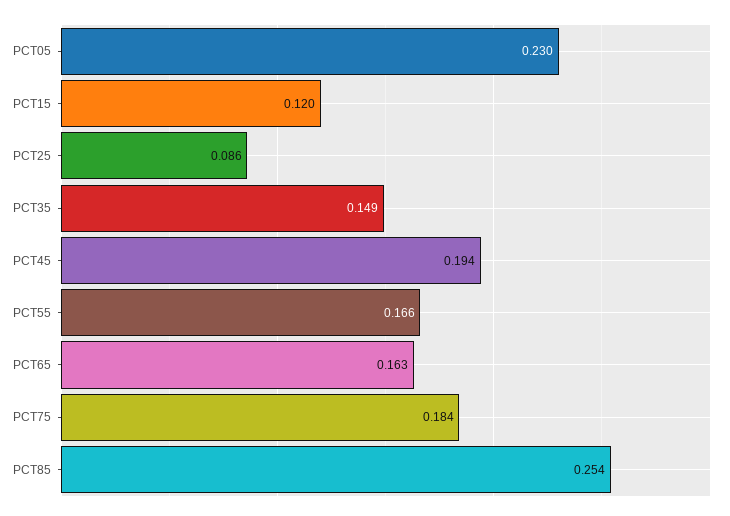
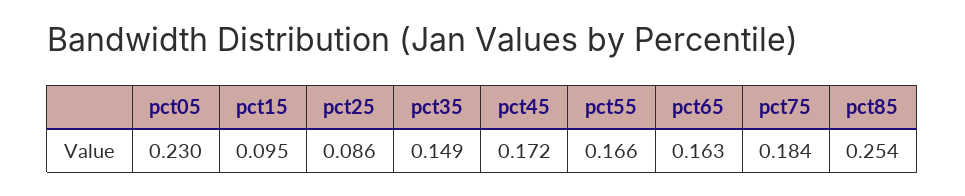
  {
    "PCT05": 0.23,
-   "PCT15": 0.12,
+   "PCT15": 0.095,
    "PCT25": 0.086,
    "PCT35": 0.149,
-   "PCT45": 0.194,
+   "PCT45": 0.172,
    "PCT55": 0.166,
    "PCT65": 0.163,
    "PCT75": 0.184,
    "PCT85": 0.254
  }

